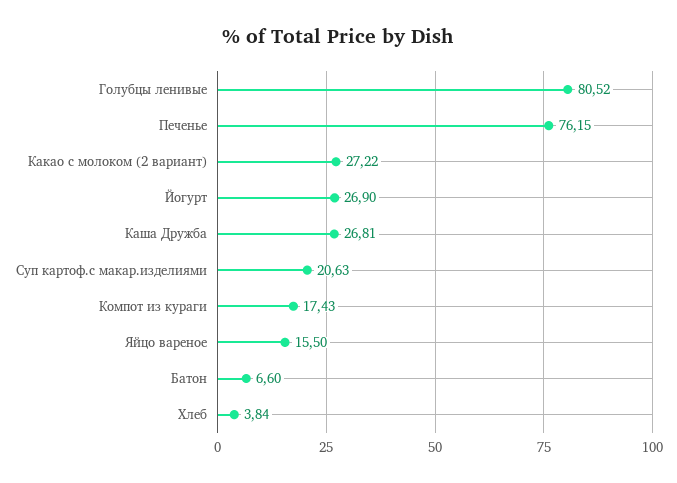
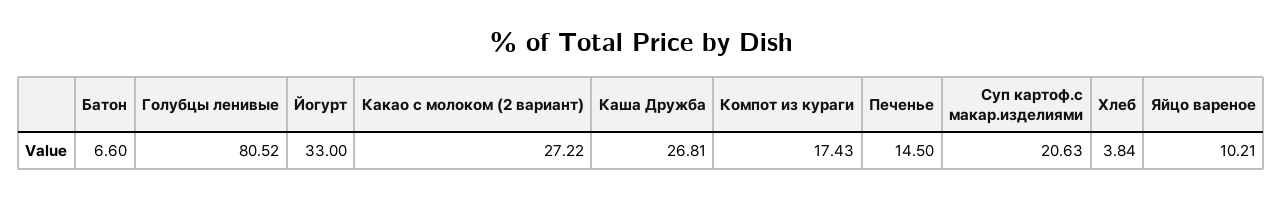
  {
    "Голубцы ленивые": 80.52,
-   "Печенье": 76.15,
+   "Печенье": 14.5,
    "Какао с молоком (2 вариант)": 27.22,
-   "Йогурт": 26.9,
+   "Йогурт": 33,
    "Каша Дружба": 26.81,
    "Суп картоф.с макар.изделиями": 20.63,
    "Компот из кураги": 17.43,
-   "Яйцо вареное": 15.5,
+   "Яйцо вареное": 10.21,
    "Батон": 6.6,
    "Хлеб": 3.84
  }

